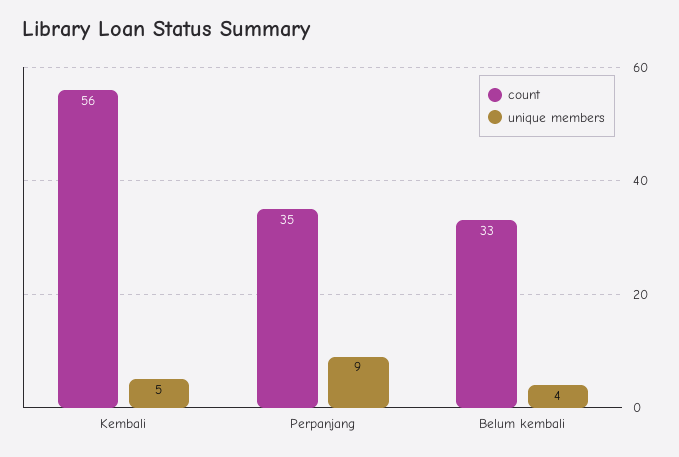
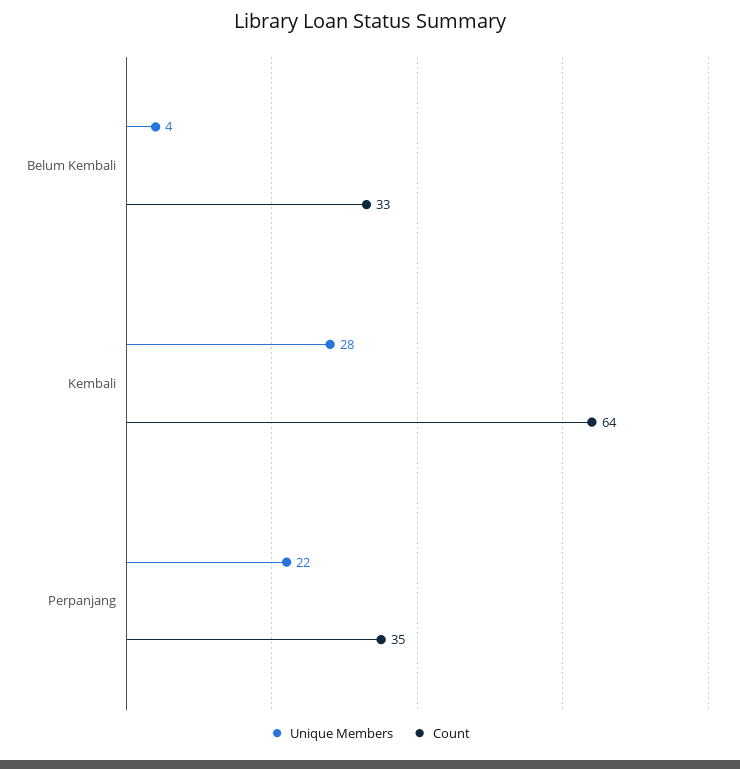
  {
    "count": {
-     "Kembali": 56,
+     "Kembali": 64,
      "Perpanjang": 35,
      "Belum kembali": 33
    },
    "unique members": {
-     "Kembali": 5,
+     "Kembali": 28,
-     "Perpanjang": 9,
+     "Perpanjang": 22,
      "Belum kembali": 4
    }
  }

